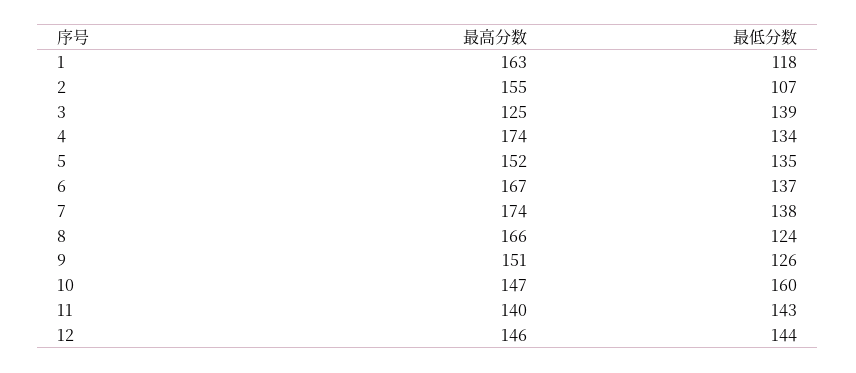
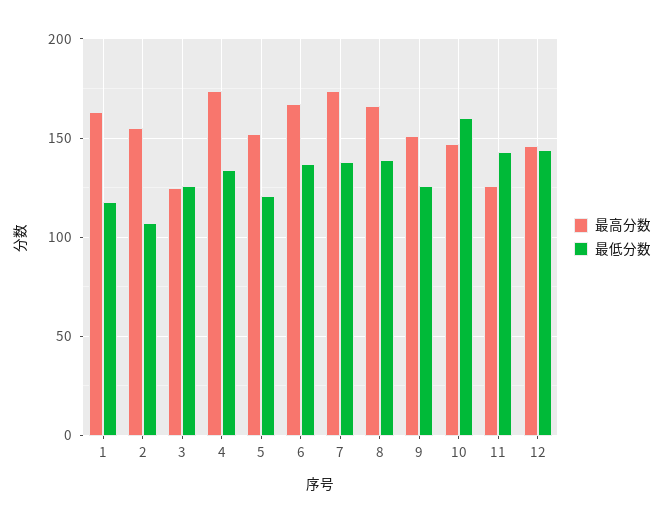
  {
    "最高分数": {
      "1": 163,
      "2": 155,
      "3": 125,
      "4": 174,
      "5": 152,
      "6": 167,
      "7": 174,
      "8": 166,
      "9": 151,
      "10": 147,
-     "11": 140,
+     "11": 125,
      "12": 146
    },
    "最低分数": {
      "1": 118,
      "2": 107,
-     "3": 139,
+     "3": 125,
      "4": 134,
-     "5": 135,
+     "5": 120,
      "6": 137,
      "7": 138,
-     "8": 124,
+     "8": 140,
      "9": 126,
      "10": 160,
      "11": 143,
      "12": 144
    }
  }

